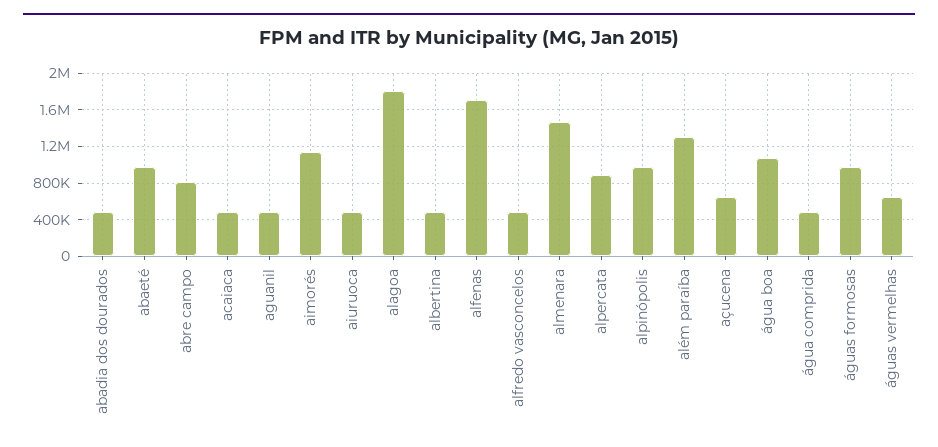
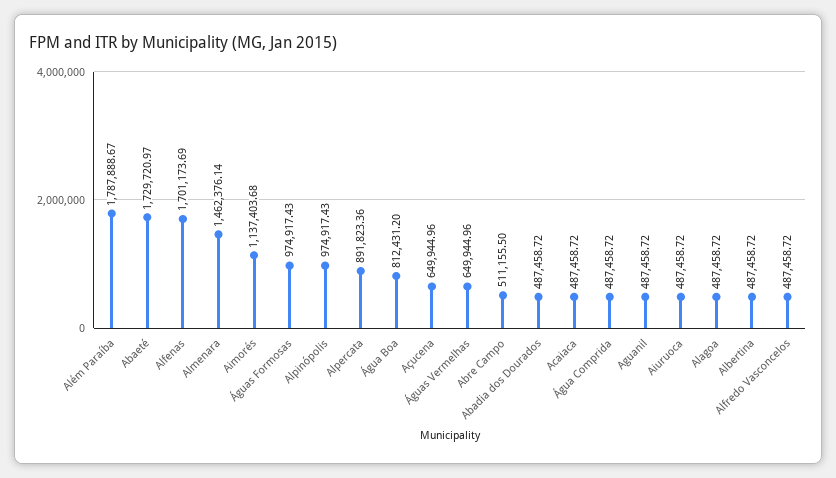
  {
    "abadia dos dourados": 487458.72,
-   "abaeté": 1000000,
+   "abaeté": 1729720.97,
-   "abre campo": 800000,
+   "abre campo": 511155.5,
    "acaiaca": 487458.72,
    "aguanil": 487458.72,
    "aimorés": 1137403.68,
    "aiuruoca": 487458.72,
-   "alagoa": 1800000,
+   "alagoa": 487458.72,
    "albertina": 487458.72,
    "alfenas": 1701173.69,
    "alfredo vasconcelos": 487458.72,
    "almenara": 1462376.14,
    "alpercata": 891823.36,
    "alpinópolis": 974917.43,
-   "além paraíba": 1300000,
+   "além paraíba": 1787888.67,
    "açucena": 649944.96,
-   "água boa": 1100000,
+   "água boa": 812431.2,
    "água comprida": 487458.72,
    "águas formosas": 974917.43,
    "águas vermelhas": 649944.96
  }

